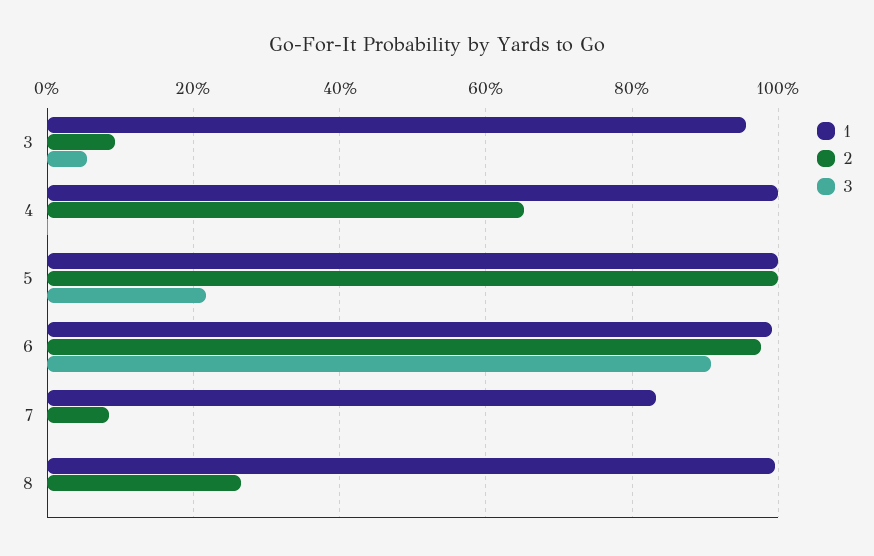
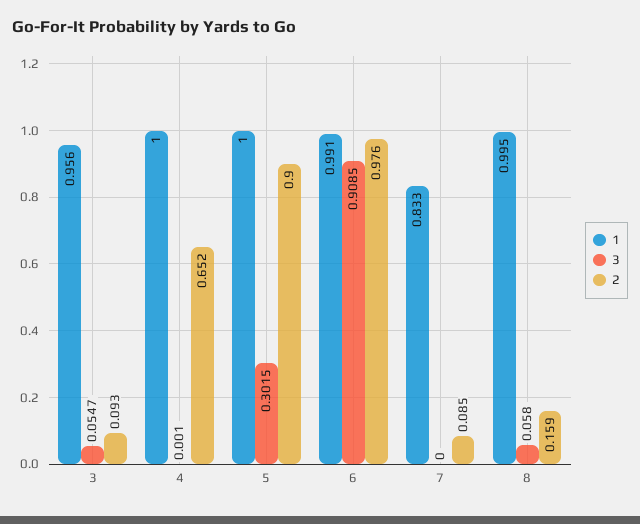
  {
    "1": {
      "3": 0.956,
      "4": 1,
      "5": 1,
      "6": 0.991,
      "7": 0.833,
      "8": 0.995
    },
    "2": {
      "3": 0.093,
      "4": 0.652,
-     "5": 1,
+     "5": 0.9,
      "6": 0.976,
      "7": 0.085,
-     "8": 0.26
+     "8": 0.159
    },
    "3": {
      "3": 0.0547,
      "4": 0.001,
-     "5": 0.22,
+     "5": 0.3015,
      "6": 0.9085,
      "7": 0,
-     "8": 0
+     "8": 0.058
    }
  }

